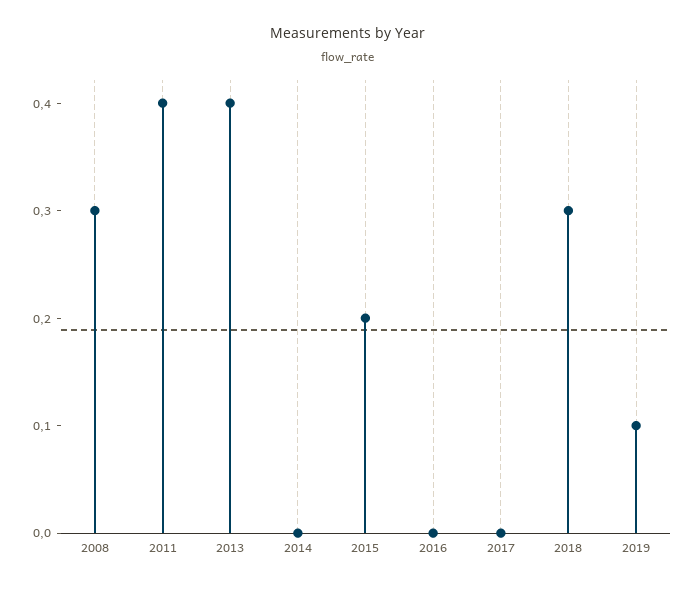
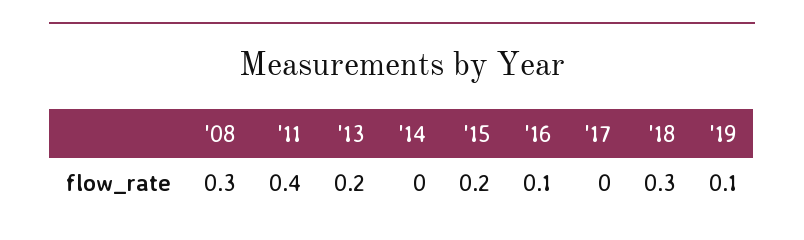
  {
    "2008": 0.3,
    "2011": 0.4,
-   "2013": 0.4,
+   "2013": 0.2,
    "2014": 0,
    "2015": 0.2,
-   "2016": 0,
+   "2016": 0.1,
    "2017": 0,
    "2018": 0.3,
    "2019": 0.1
  }

